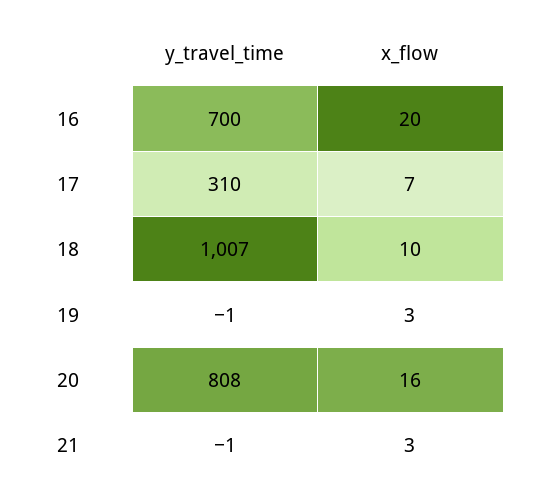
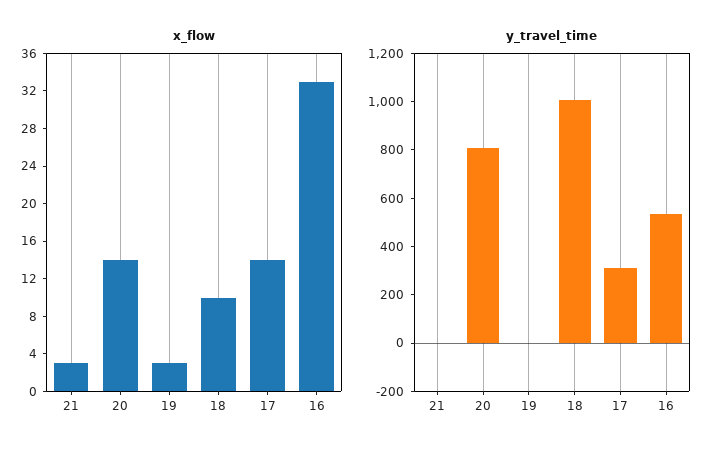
  {
    "y_travel_time": {
-     "16": 700,
+     "16": 550,
      "17": 310,
      "18": 1007,
      "19": -1,
      "20": 808,
      "21": -1
    },
    "x_flow": {
-     "16": 20,
+     "16": 33,
-     "17": 7,
+     "17": 14,
      "18": 10,
      "19": 3,
-     "20": 16,
+     "20": 14,
      "21": 3
    }
  }

